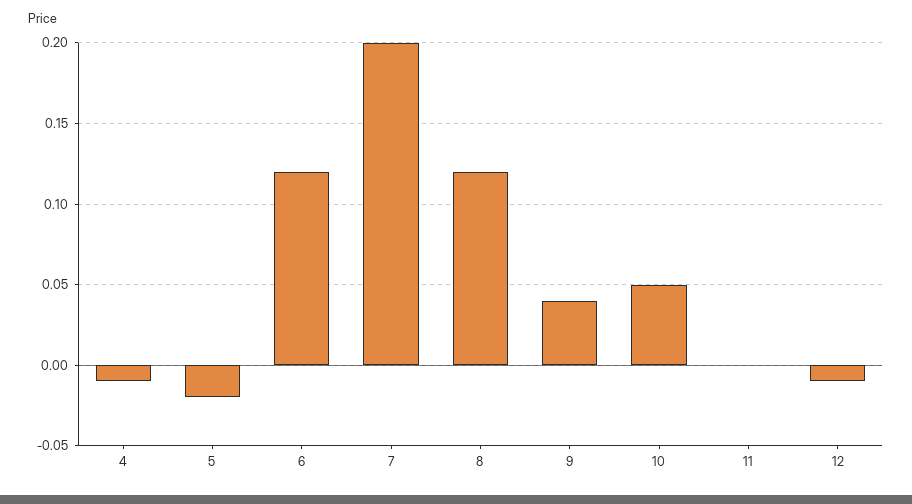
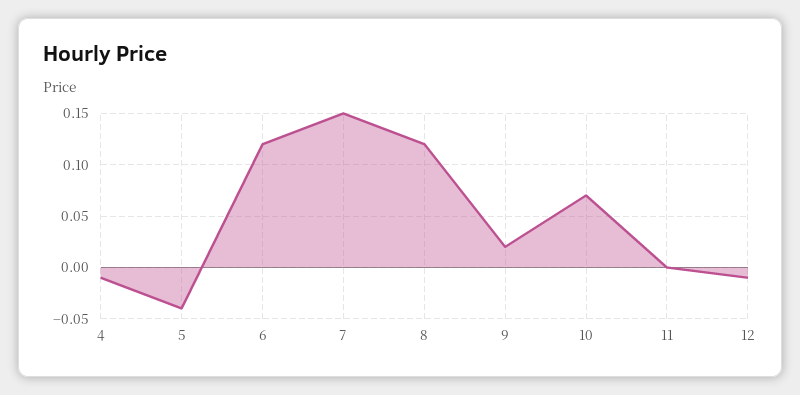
  {
    "4": -0.01,
-   "5": -0.02,
+   "5": -0.04,
    "6": 0.12,
-   "7": 0.2,
+   "7": 0.15,
    "8": 0.12,
-   "9": 0.04,
+   "9": 0.02,
-   "10": 0.05,
+   "10": 0.07,
    "11": 0,
    "12": -0.01
  }

